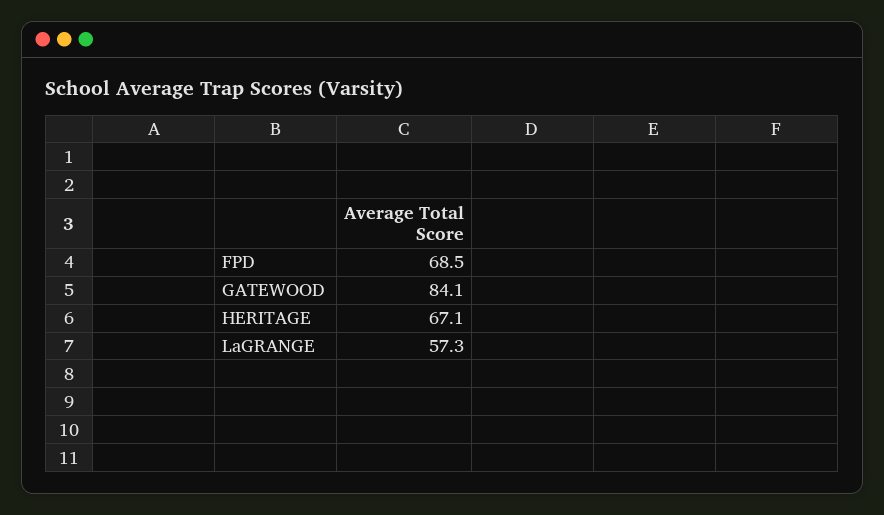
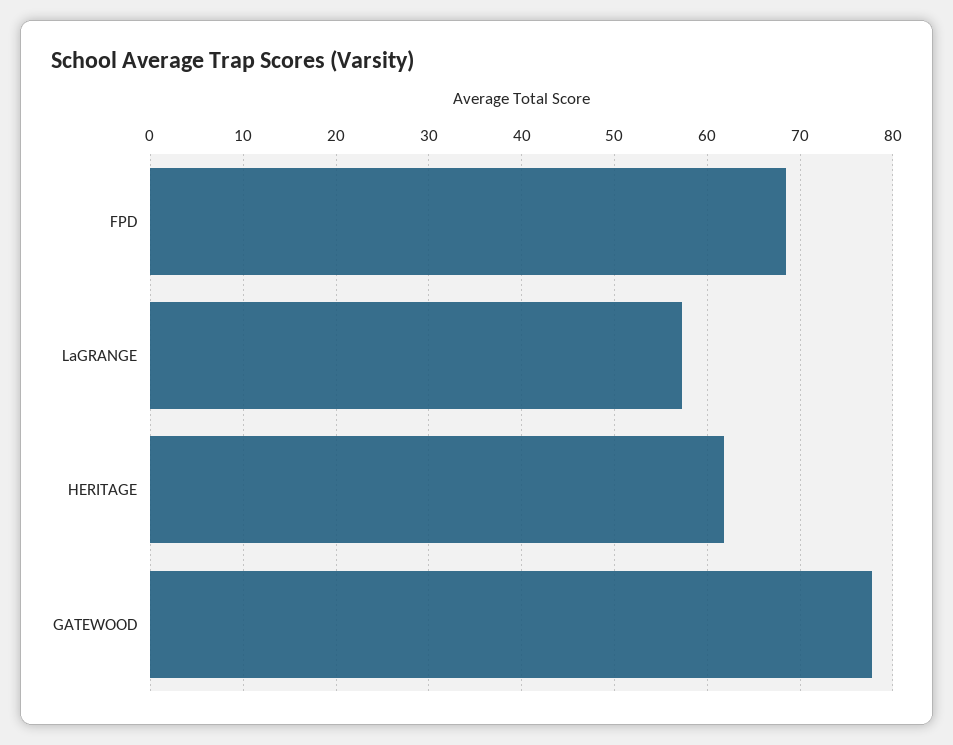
  {
    "FPD": 68.5,
-   "GATEWOOD": 84.1,
+   "GATEWOOD": 78,
-   "HERITAGE": 67.1,
+   "HERITAGE": 62,
    "LaGRANGE": 57.3
  }

